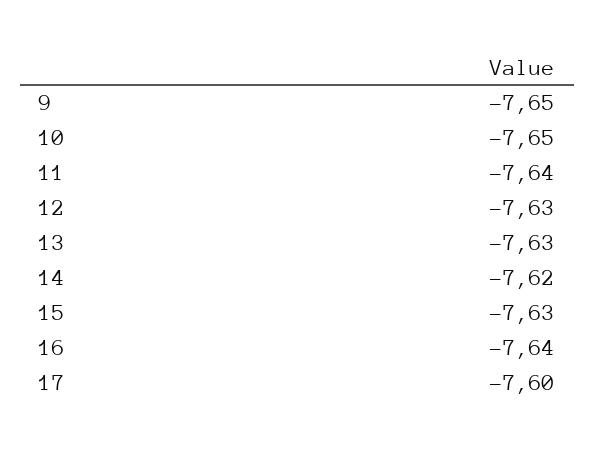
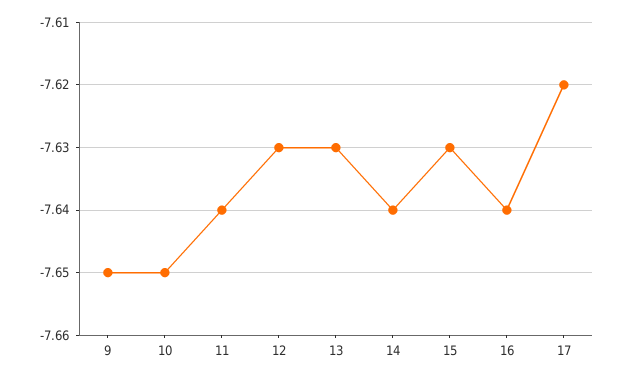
  {
    "9": -7.65,
    "10": -7.65,
    "11": -7.64,
    "12": -7.63,
    "13": -7.63,
-   "14": -7.62,
+   "14": -7.64,
    "15": -7.63,
    "16": -7.64,
-   "17": -7.6
+   "17": -7.62
  }

